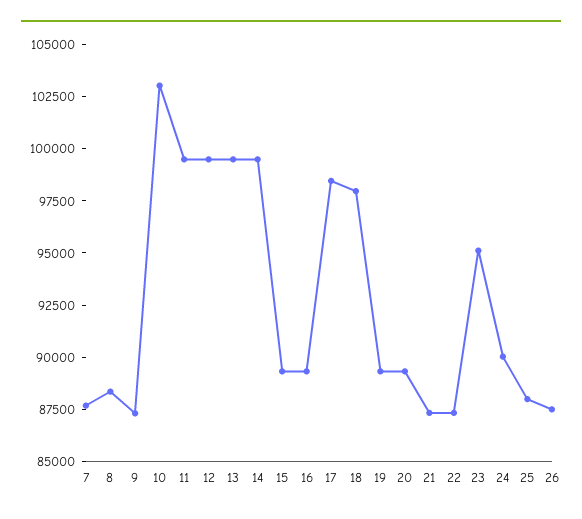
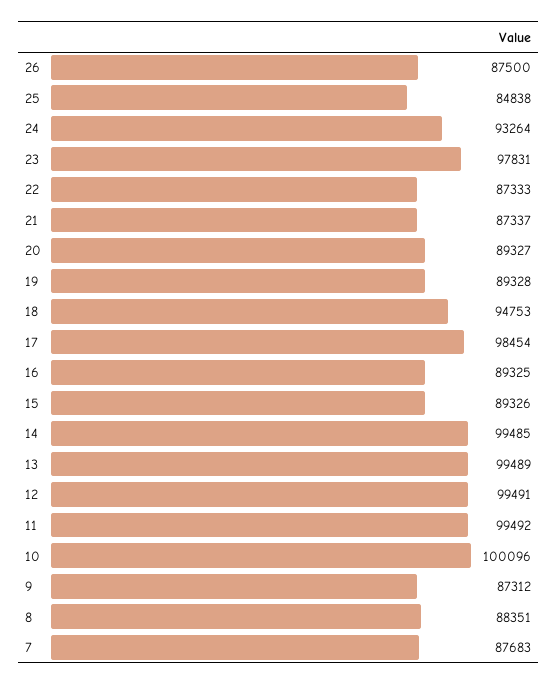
  {
    "7": 87683,
    "8": 88351,
    "9": 87312,
-   "10": 103000,
+   "10": 100096,
    "11": 99492,
    "12": 99491,
    "13": 99489,
    "14": 99485,
    "15": 89326,
    "16": 89325,
    "17": 98454,
-   "18": 98000,
+   "18": 94753,
    "19": 89328,
    "20": 89327,
    "21": 87337,
    "22": 87333,
-   "23": 95000,
+   "23": 97831,
-   "24": 90000,
+   "24": 93264,
-   "25": 88000,
+   "25": 84838,
    "26": 87500
  }

